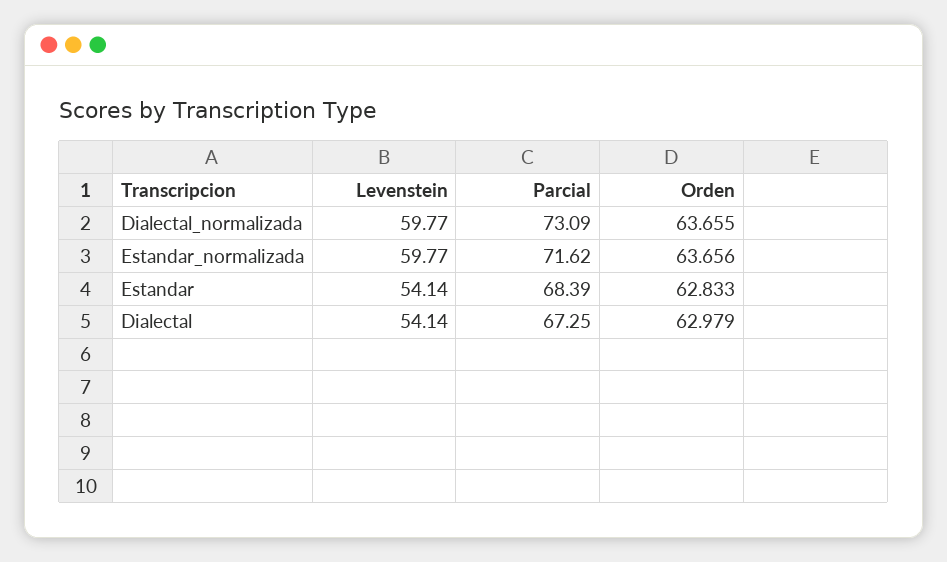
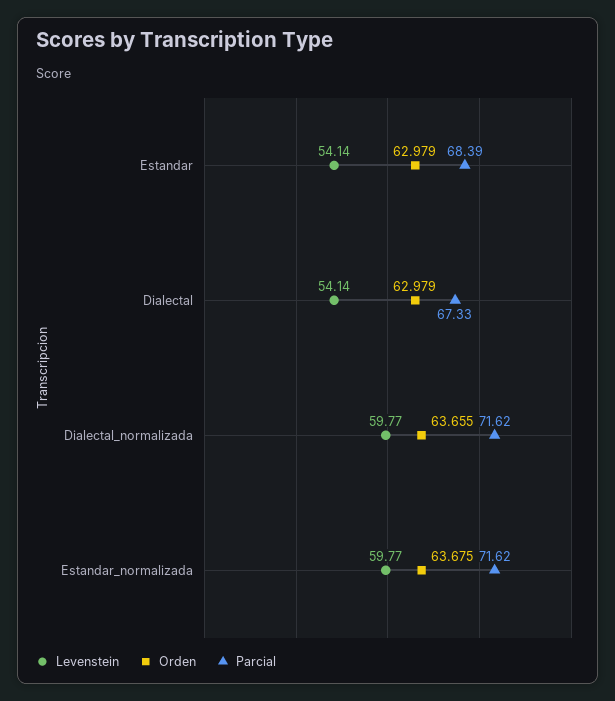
  {
    "Levenstein": {
      "Dialectal_normalizada": 59.77,
      "Estandar_normalizada": 59.77,
      "Estandar": 54.14,
      "Dialectal": 54.14
    },
    "Parcial": {
-     "Dialectal_normalizada": 73.09,
+     "Dialectal_normalizada": 71.62,
      "Estandar_normalizada": 71.62,
      "Estandar": 68.39,
-     "Dialectal": 67.25
+     "Dialectal": 67.33
    },
    "Orden": {
      "Dialectal_normalizada": 63.655,
-     "Estandar_normalizada": 63.656,
+     "Estandar_normalizada": 63.675,
-     "Estandar": 62.833,
+     "Estandar": 62.979,
      "Dialectal": 62.979
    }
  }

